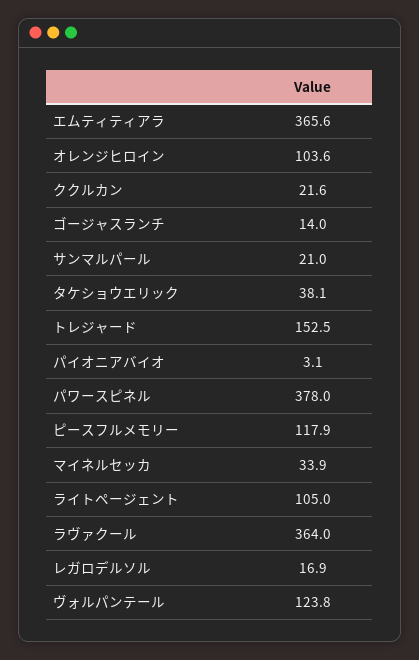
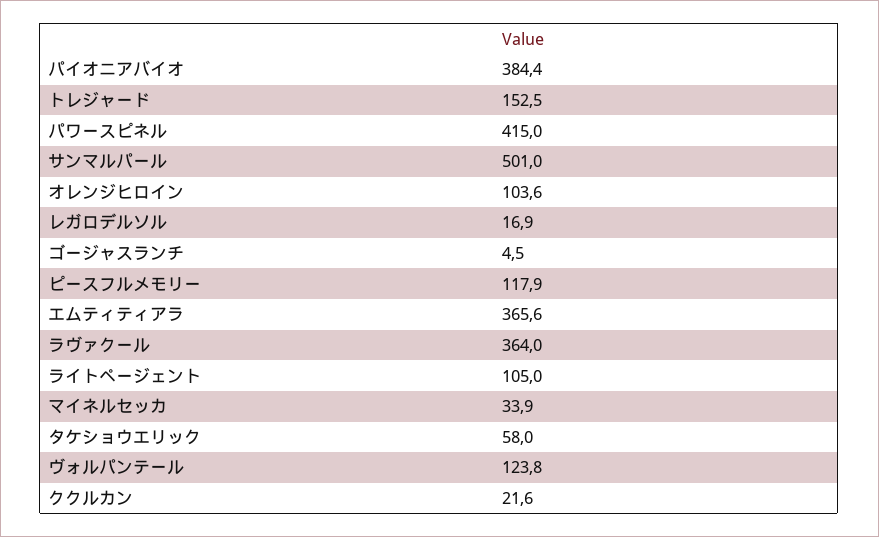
  {
    "エムティティアラ": 365.6,
    "オレンジヒロイン": 103.6,
    "ククルカン": 21.6,
-   "ゴージャスランチ": 14,
+   "ゴージャスランチ": 4.5,
-   "サンマルパール": 21,
+   "サンマルパール": 501,
-   "タケショウエリック": 38.1,
+   "タケショウエリック": 58,
    "トレジャード": 152.5,
-   "パイオニアバイオ": 3.1,
+   "パイオニアバイオ": 384.4,
-   "パワースピネル": 378,
+   "パワースピネル": 415,
    "ピースフルメモリー": 117.9,
    "マイネルセッカ": 33.9,
    "ライトページェント": 105,
    "ラヴァクール": 364,
    "レガロデルソル": 16.9,
    "ヴォルパンテール": 123.8
  }

